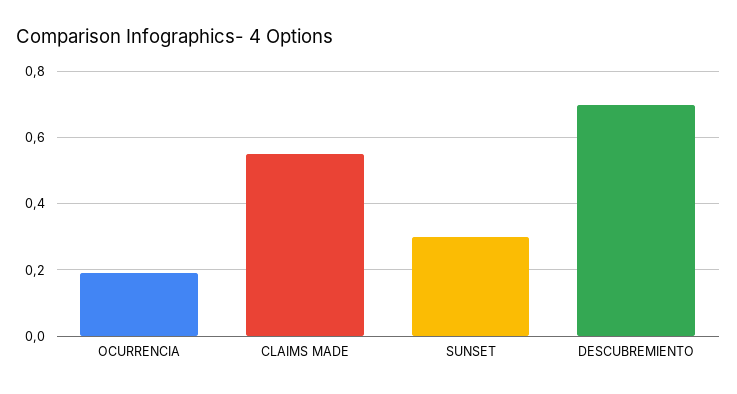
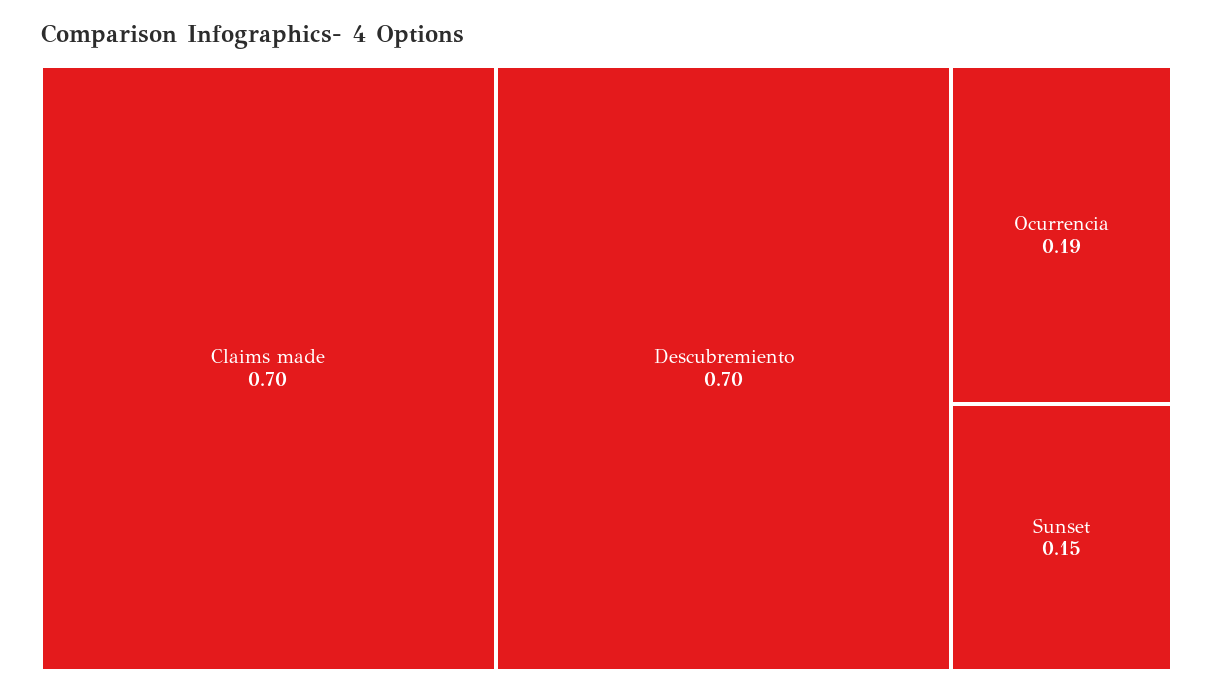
  {
    "OCURRENCIA": 0.19,
-   "CLAIMS MADE": 0.55,
+   "CLAIMS MADE": 0.7,
-   "SUNSET": 0.3,
+   "SUNSET": 0.15,
    "DESCUBREMIENTO": 0.7
  }

